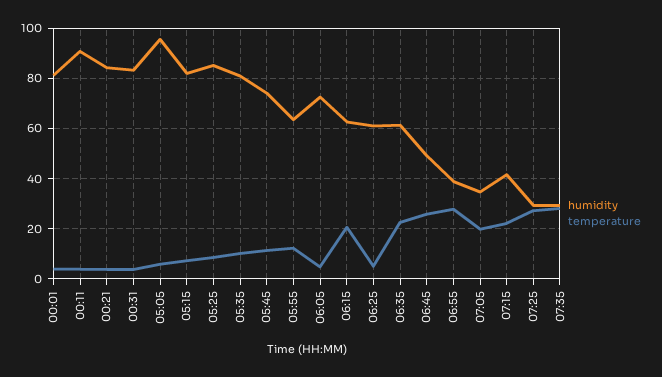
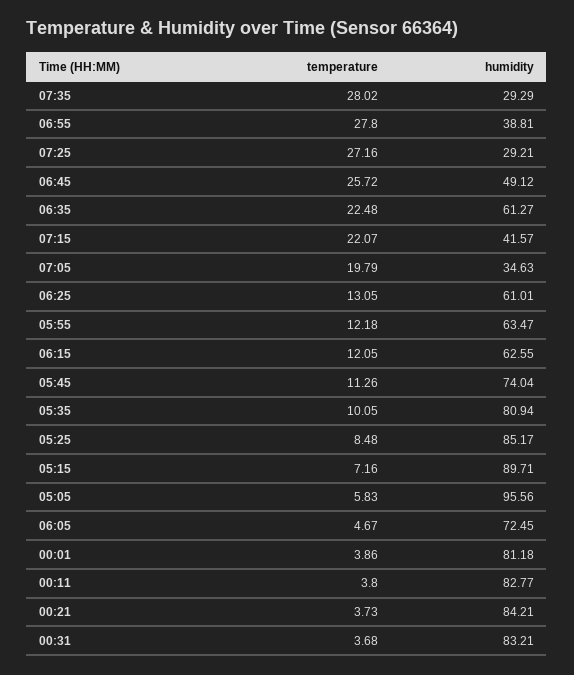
  {
    "humidity": {
      "00:01": 81.18,
-     "00:11": 90,
+     "00:11": 82.77,
      "00:21": 84.21,
      "00:31": 83.21,
      "05:05": 95.56,
-     "05:15": 82.5,
+     "05:15": 89.71,
      "05:25": 85.17,
      "05:35": 80.94,
      "05:45": 74.04,
      "05:55": 63.47,
      "06:05": 72.45,
      "06:15": 62.55,
      "06:25": 61.01,
      "06:35": 61.27,
      "06:45": 49.12,
      "06:55": 38.81,
      "07:05": 34.63,
      "07:15": 41.57,
      "07:25": 29.21,
      "07:35": 29.29
    },
    "temperature": {
      "00:01": 3.86,
      "00:11": 3.8,
      "00:21": 3.73,
      "00:31": 3.68,
      "05:05": 5.83,
      "05:15": 7.16,
      "05:25": 8.48,
      "05:35": 10.05,
      "05:45": 11.26,
      "05:55": 12.18,
      "06:05": 4.67,
-     "06:15": 20,
+     "06:15": 12.05,
-     "06:25": 5,
+     "06:25": 13.05,
      "06:35": 22.48,
      "06:45": 25.72,
      "06:55": 27.8,
      "07:05": 19.79,
      "07:15": 22.07,
      "07:25": 27.16,
      "07:35": 28.02
    }
  }

